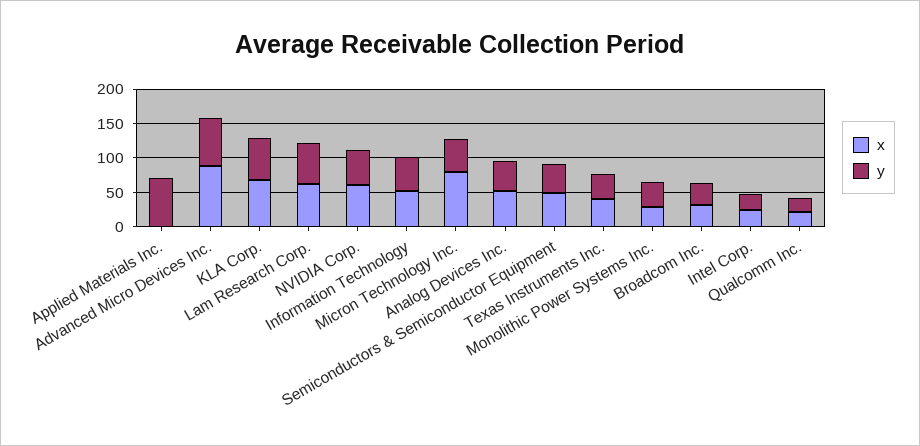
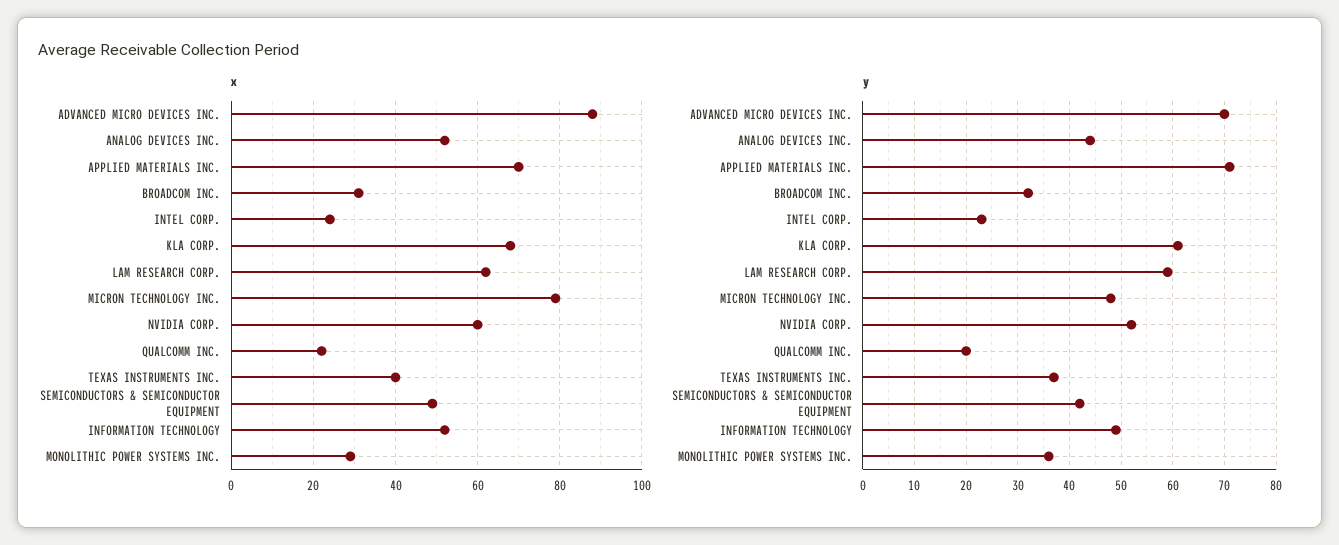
  {
    "x": {
-     "Applied Materials Inc.": 0,
+     "Applied Materials Inc.": 70,
      "Advanced Micro Devices Inc.": 90,
      "KLA Corp.": 70,
      "Lam Research Corp.": 60,
      "NVIDIA Corp.": 60,
      "Information Technology": 50,
      "Micron Technology Inc.": 80,
      "Analog Devices Inc.": 50,
      "Semiconductors & Semiconductor Equipment": 50,
      "Texas Instruments Inc.": 40,
      "Monolithic Power Systems Inc.": 30,
      "Broadcom Inc.": 30,
      "Intel Corp.": 25,
      "Qualcomm Inc.": 20
    },
    "y": {
      "Applied Materials Inc.": 70,
      "Advanced Micro Devices Inc.": 70,
      "KLA Corp.": 60,
      "Lam Research Corp.": 60,
      "NVIDIA Corp.": 50,
      "Information Technology": 50,
      "Micron Technology Inc.": 50,
      "Analog Devices Inc.": 45,
      "Semiconductors & Semiconductor Equipment": 40,
      "Texas Instruments Inc.": 35,
      "Monolithic Power Systems Inc.": 35,
      "Broadcom Inc.": 30,
      "Intel Corp.": 25,
      "Qualcomm Inc.": 20
    }
  }

